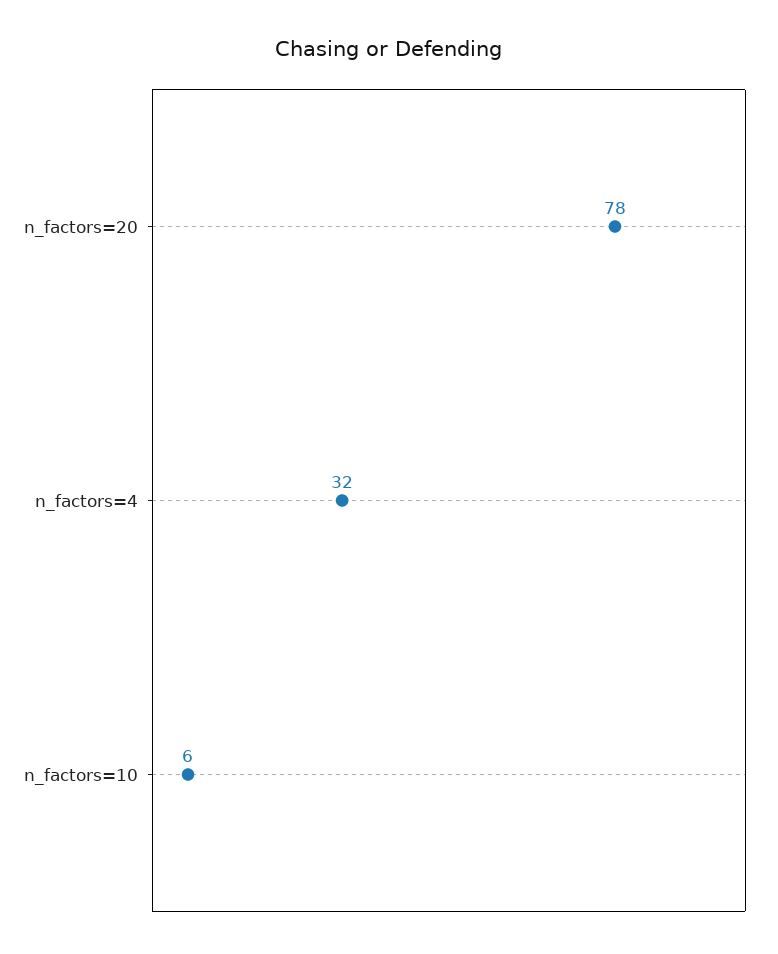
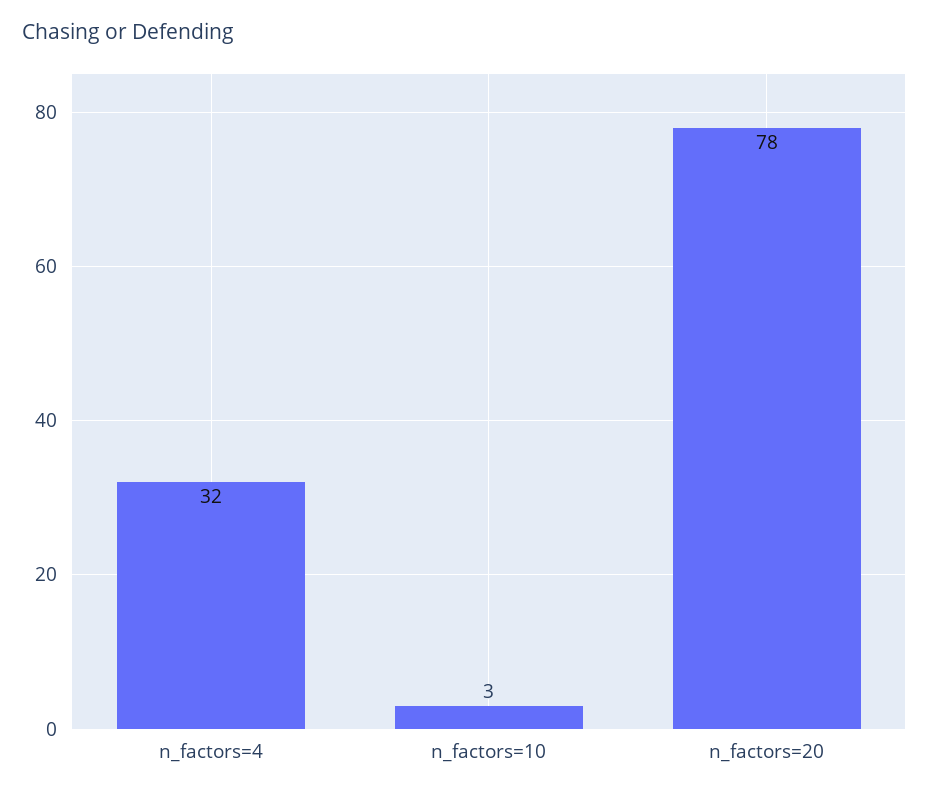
  {
    "n_factors=20": 78,
    "n_factors=4": 32,
-   "n_factors=10": 6
+   "n_factors=10": 3
  }

